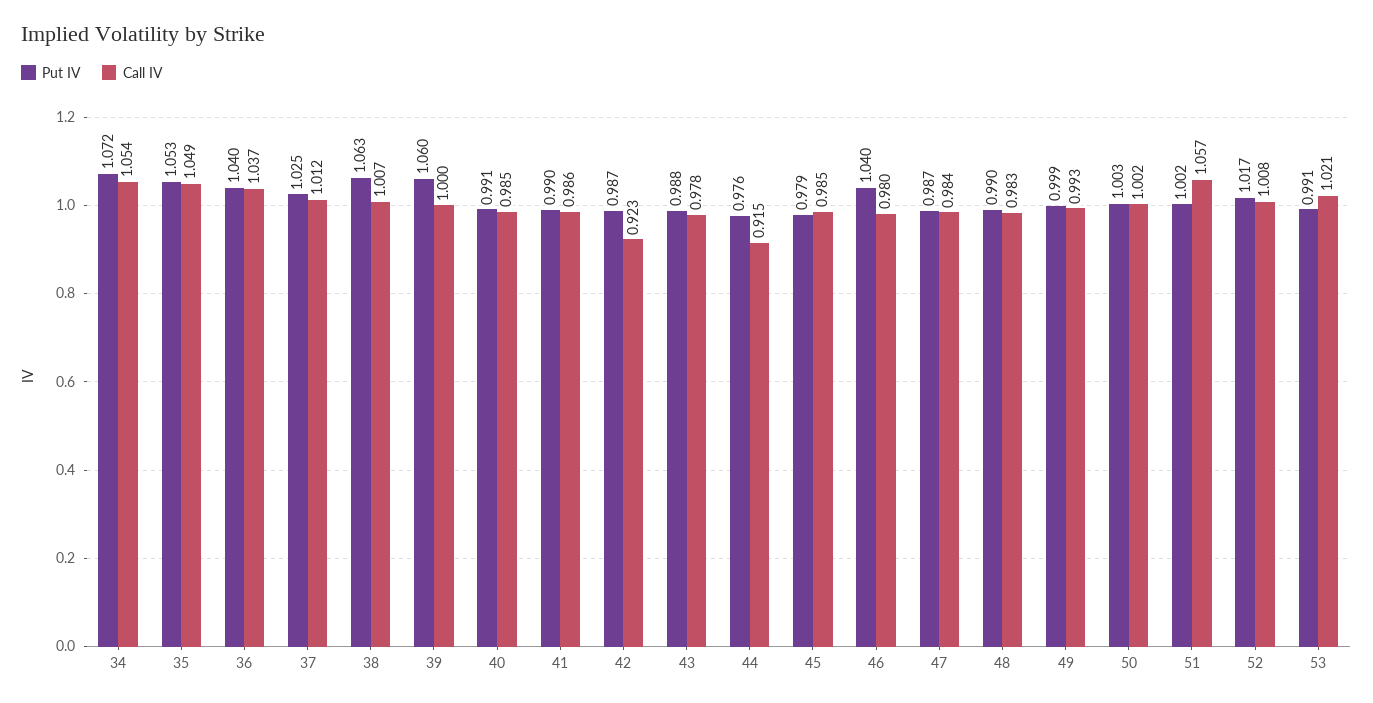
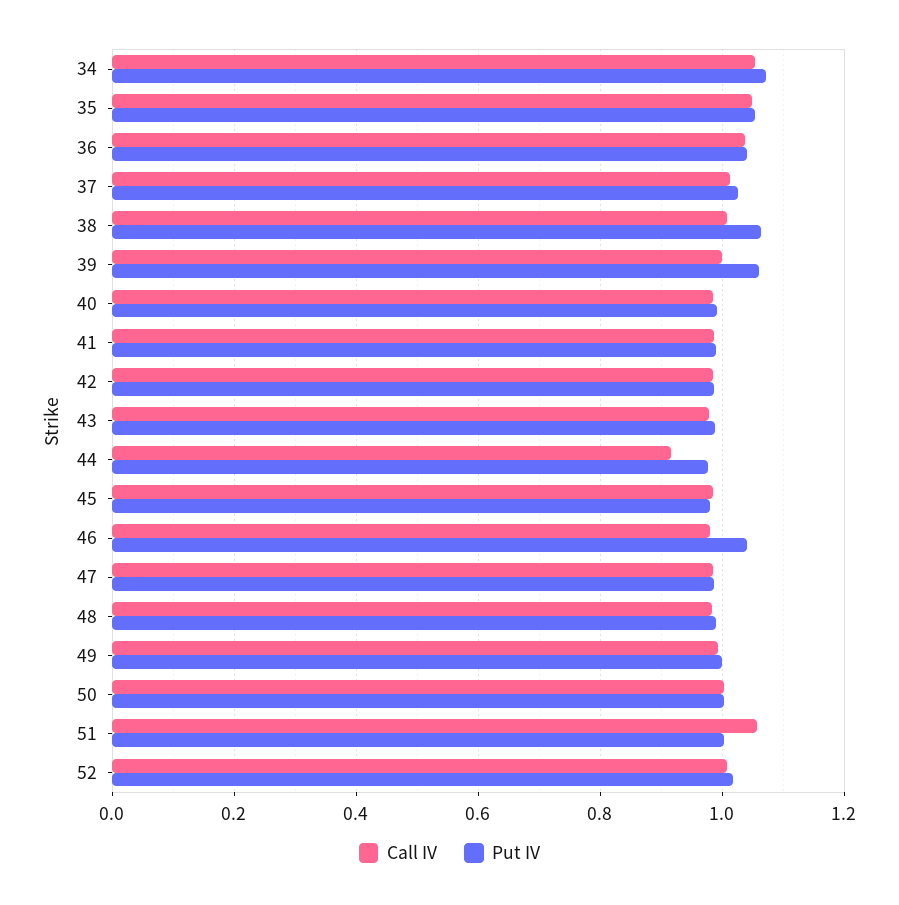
  {
    "Put IV": {
      "34": 1.072,
      "35": 1.053,
      "36": 1.04,
      "37": 1.025,
      "38": 1.063,
      "39": 1.06,
      "40": 0.991,
      "41": 0.99,
      "42": 0.987,
      "43": 0.988,
      "44": 0.976,
      "45": 0.979,
      "46": 1.04,
      "47": 0.987,
      "48": 0.99,
      "49": 0.999,
      "50": 1.003,
      "51": 1.002,
-     "52": 1.017,
+     "52": 1.017
-     "53": 0.991
    },
    "Call IV": {
      "34": 1.054,
      "35": 1.049,
      "36": 1.037,
      "37": 1.012,
      "38": 1.007,
      "39": 1,
      "40": 0.985,
      "41": 0.986,
-     "42": 0.923,
+     "42": 0.98,
      "43": 0.978,
      "44": 0.915,
      "45": 0.985,
      "46": 0.98,
      "47": 0.984,
      "48": 0.983,
      "49": 0.993,
      "50": 1.002,
      "51": 1.057,
-     "52": 1.008,
+     "52": 1.008
-     "53": 1.021
    }
  }

